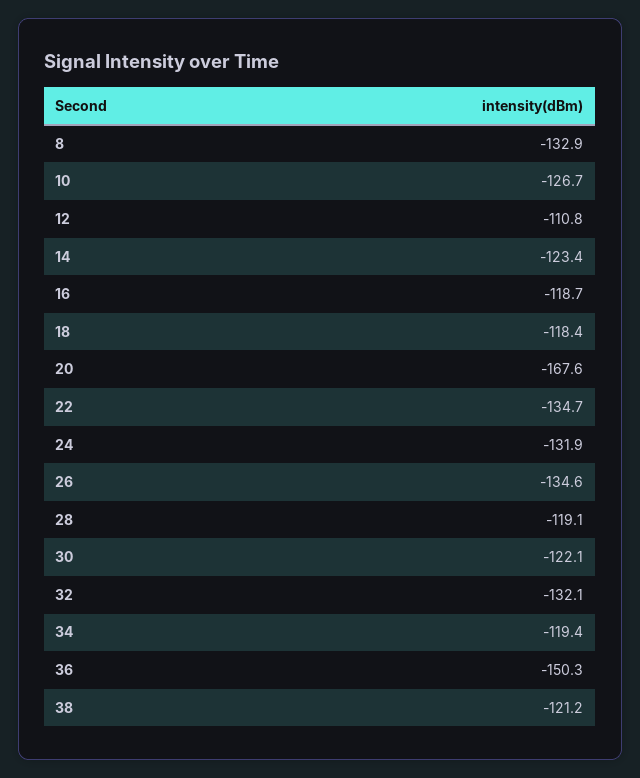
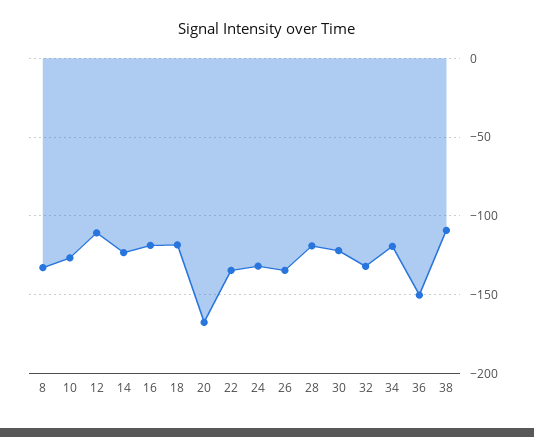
  {
    "8": -132.9,
    "10": -126.7,
    "12": -110.8,
    "14": -123.4,
    "16": -118.7,
    "18": -118.4,
    "20": -167.6,
    "22": -134.7,
    "24": -131.9,
    "26": -134.6,
    "28": -119.1,
    "30": -122.1,
    "32": -132.1,
    "34": -119.4,
    "36": -150.3,
-   "38": -121.2
+   "38": -110
  }

